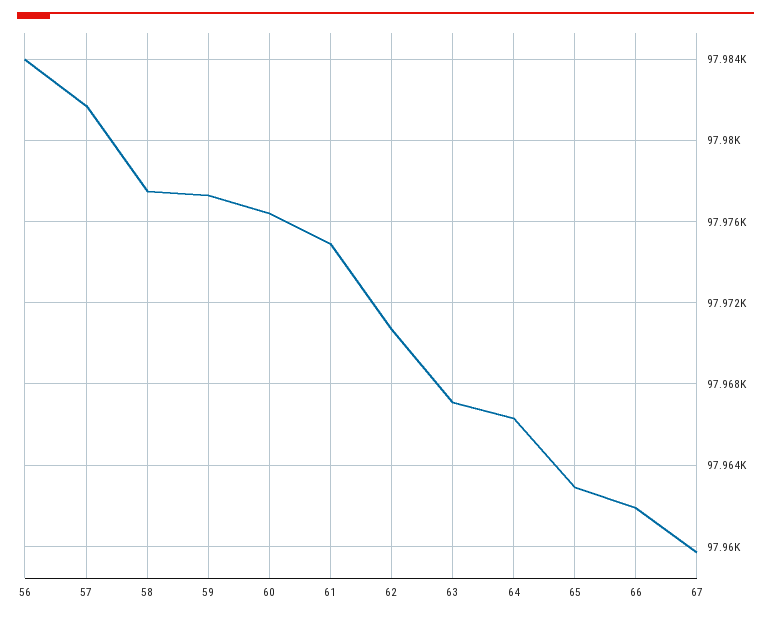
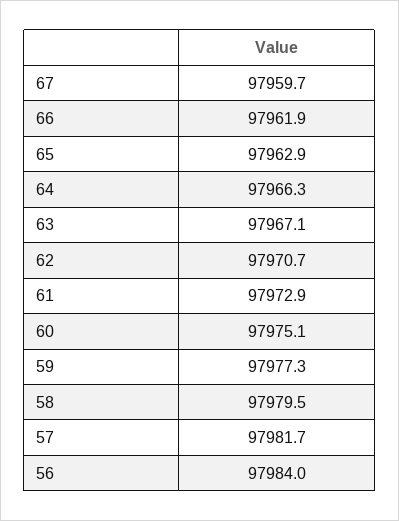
  {
    "56": 97984,
    "57": 97981.7,
-   "58": 97977.5,
+   "58": 97979.5,
    "59": 97977.3,
-   "60": 97976.5,
+   "60": 97975.1,
-   "61": 97975,
+   "61": 97972.9,
    "62": 97970.7,
    "63": 97967.1,
    "64": 97966.3,
    "65": 97962.9,
    "66": 97961.9,
    "67": 97959.7
  }

